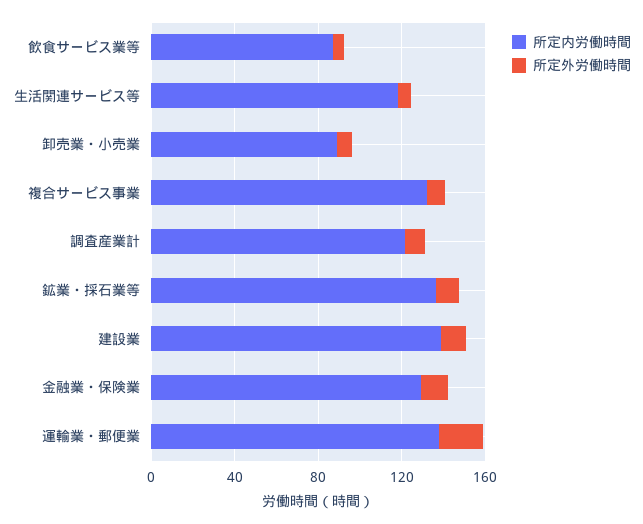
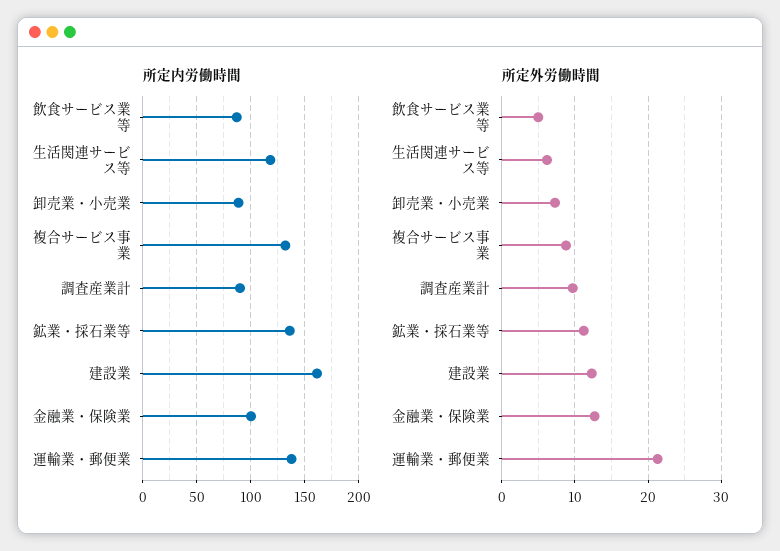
  {
    "所定内労働時間": {
      "飲食サービス業等": 90,
      "生活関連サービス等": 120,
      "卸売業・小売業": 90,
      "複合サービス事業": 130,
-     "調査産業計": 120,
+     "調査産業計": 90,
      "鉱業・採石業等": 140,
-     "建設業": 140,
+     "建設業": 160,
-     "金融業・保険業": 130,
+     "金融業・保険業": 100,
      "運輸業・郵便業": 140
    },
    "所定外労働時間": {
      "飲食サービス業等": 5,
      "生活関連サービス等": 6,
      "卸売業・小売業": 7,
      "複合サービス事業": 9,
      "調査産業計": 10,
      "鉱業・採石業等": 11,
      "建設業": 12,
      "金融業・保険業": 13,
      "運輸業・郵便業": 21
    }
  }

